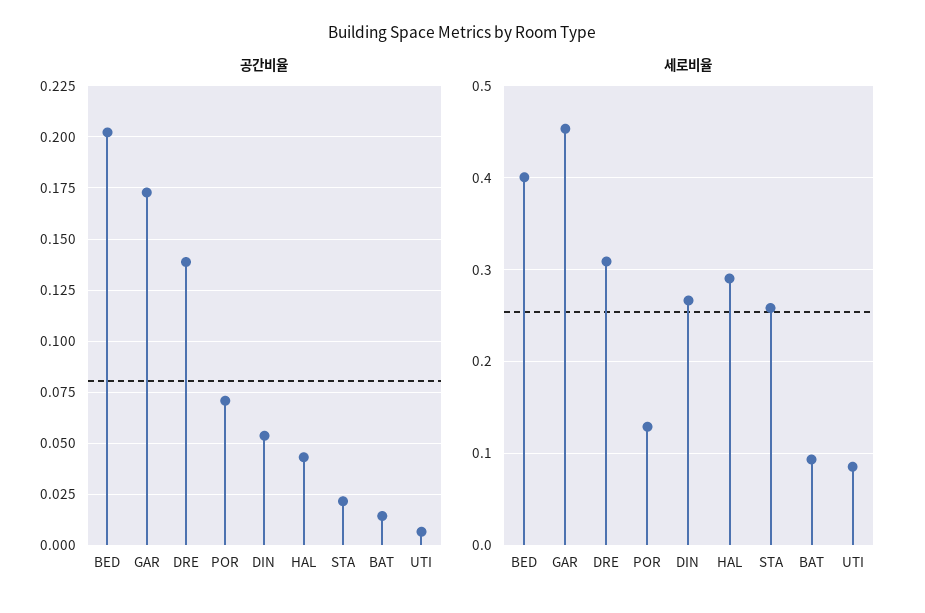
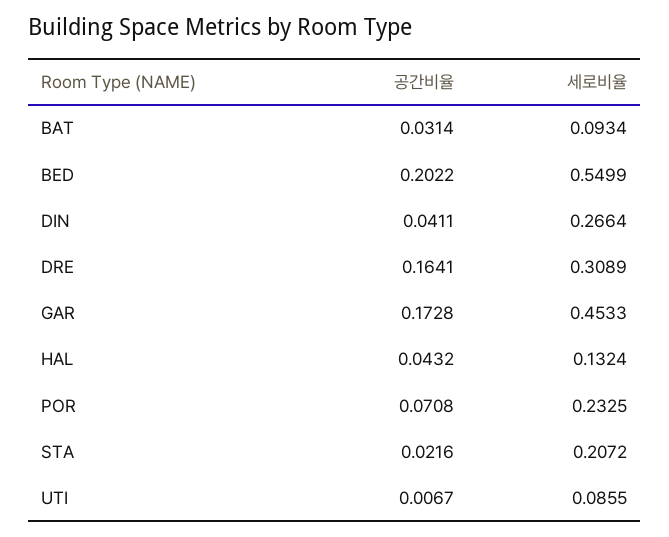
  {
    "공간비율": {
      "BED": 0.2022,
      "GAR": 0.1728,
-     "DRE": 0.14,
+     "DRE": 0.1641,
      "POR": 0.0708,
-     "DIN": 0.055,
+     "DIN": 0.0411,
      "HAL": 0.0432,
      "STA": 0.0216,
-     "BAT": 0.015,
+     "BAT": 0.0314,
      "UTI": 0.0067
    },
    "세로비율": {
-     "BED": 0.4,
+     "BED": 0.5499,
      "GAR": 0.4533,
      "DRE": 0.3089,
-     "POR": 0.13,
+     "POR": 0.2325,
      "DIN": 0.2664,
-     "HAL": 0.29,
+     "HAL": 0.1324,
-     "STA": 0.26,
+     "STA": 0.2072,
      "BAT": 0.0934,
      "UTI": 0.0855
    }
  }

